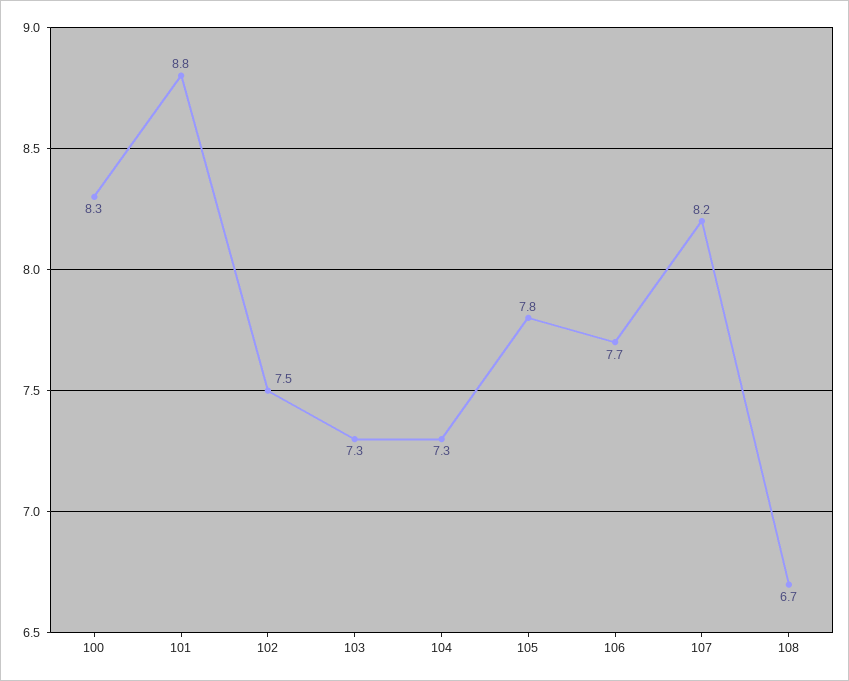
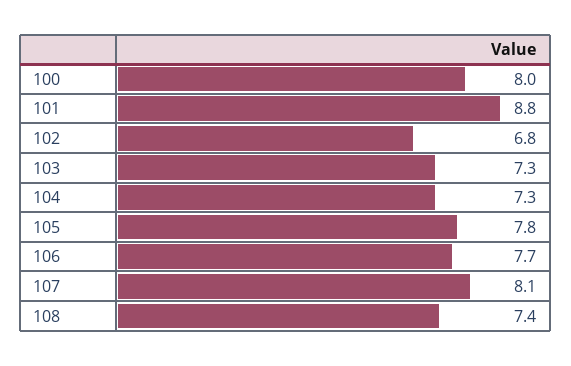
  {
-   "100": 8.3,
+   "100": 8,
    "101": 8.8,
-   "102": 7.5,
+   "102": 6.8,
    "103": 7.3,
    "104": 7.3,
    "105": 7.8,
    "106": 7.7,
-   "107": 8.2,
+   "107": 8.1,
-   "108": 6.7
+   "108": 7.4
  }

